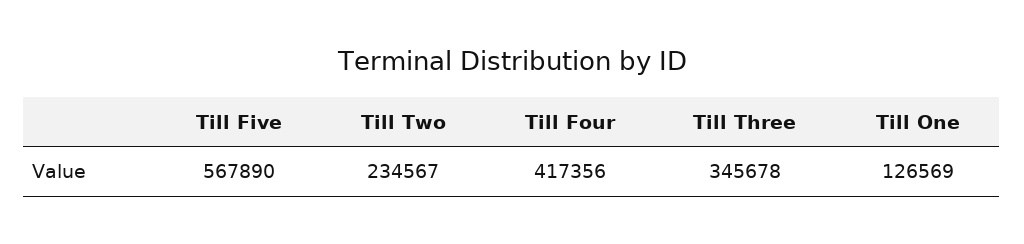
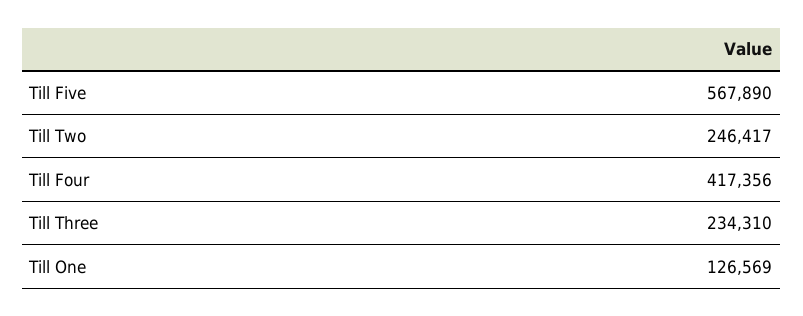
  {
    "Till Five": 567890,
-   "Till Two": 234567,
+   "Till Two": 246417,
    "Till Four": 417356,
-   "Till Three": 345678,
+   "Till Three": 234310,
    "Till One": 126569
  }

